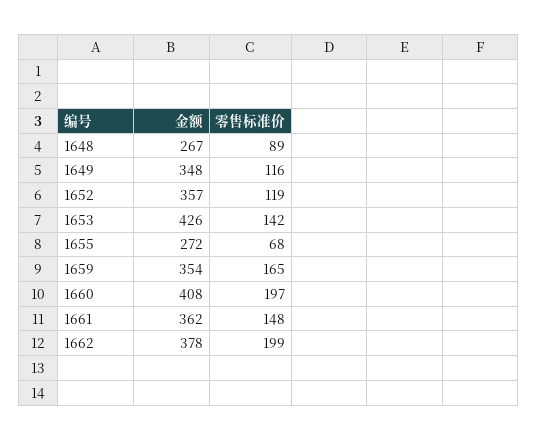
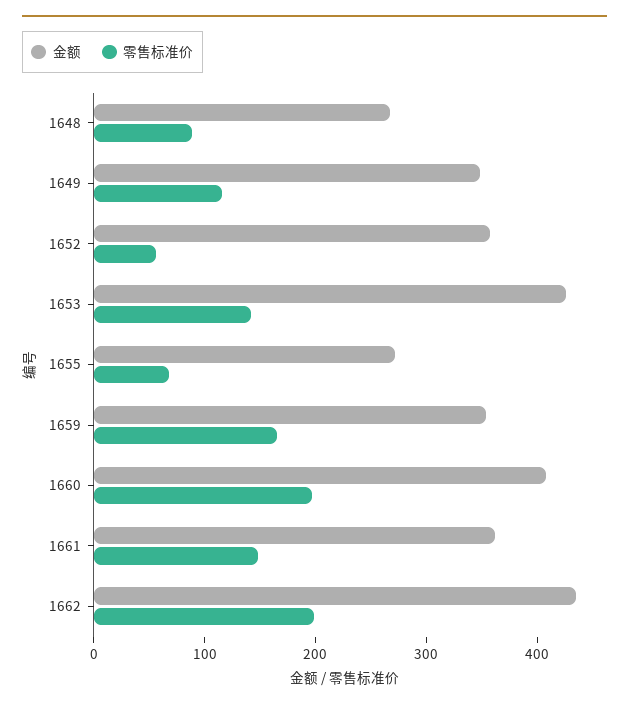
  {
    "金额": {
      "1648": 267,
      "1649": 348,
      "1652": 357,
      "1653": 426,
      "1655": 272,
      "1659": 354,
      "1660": 408,
      "1661": 362,
-     "1662": 378
+     "1662": 440
    },
    "零售标准价": {
      "1648": 89,
      "1649": 116,
-     "1652": 119,
+     "1652": 60,
      "1653": 142,
      "1655": 68,
      "1659": 165,
      "1660": 197,
      "1661": 148,
      "1662": 199
    }
  }

